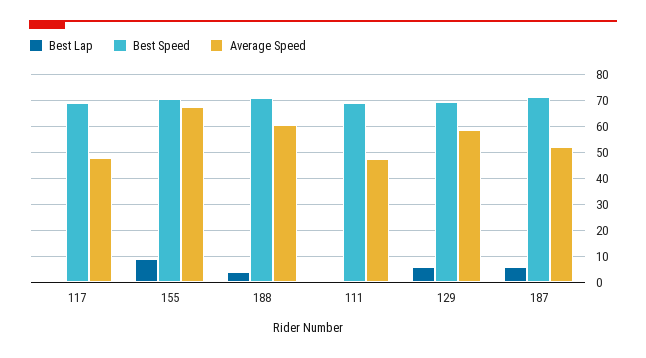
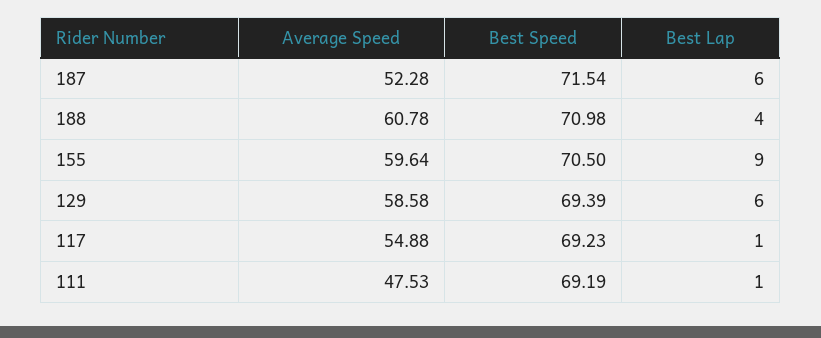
  {
    "Best Lap": {
      "117": 1,
      "155": 9,
      "188": 4,
      "111": 1,
      "129": 6,
      "187": 6
    },
    "Best Speed": {
      "117": 69.23,
      "155": 70.5,
      "188": 70.98,
      "111": 69.19,
      "129": 69.39,
      "187": 71.54
    },
    "Average Speed": {
-     "117": 47.5,
+     "117": 54.88,
-     "155": 67.5,
+     "155": 59.64,
      "188": 60.78,
      "111": 47.53,
      "129": 58.58,
      "187": 52.28
    }
  }

